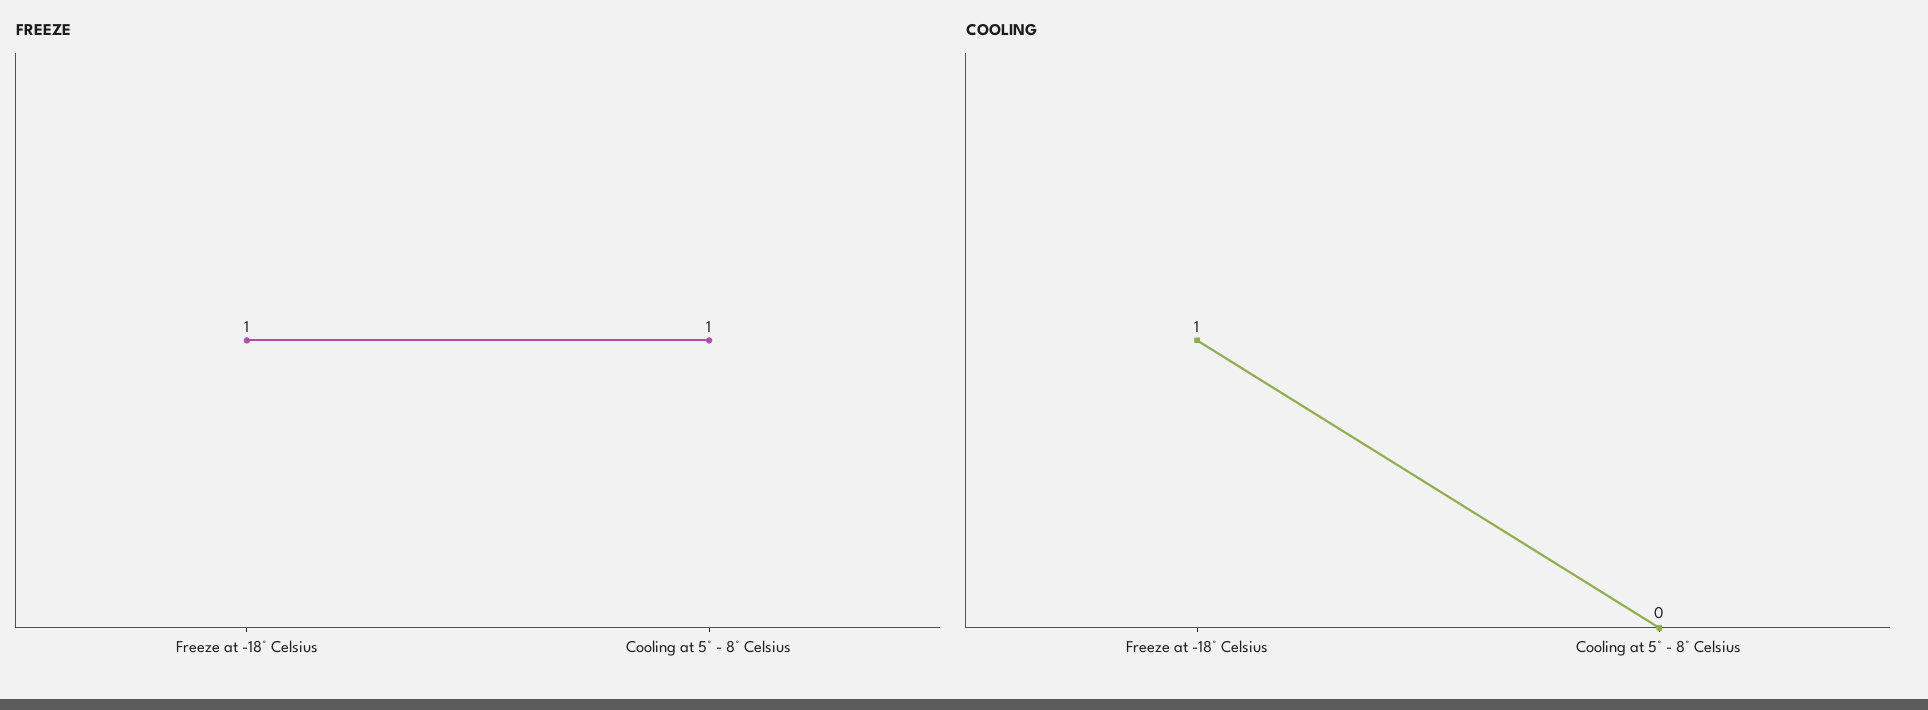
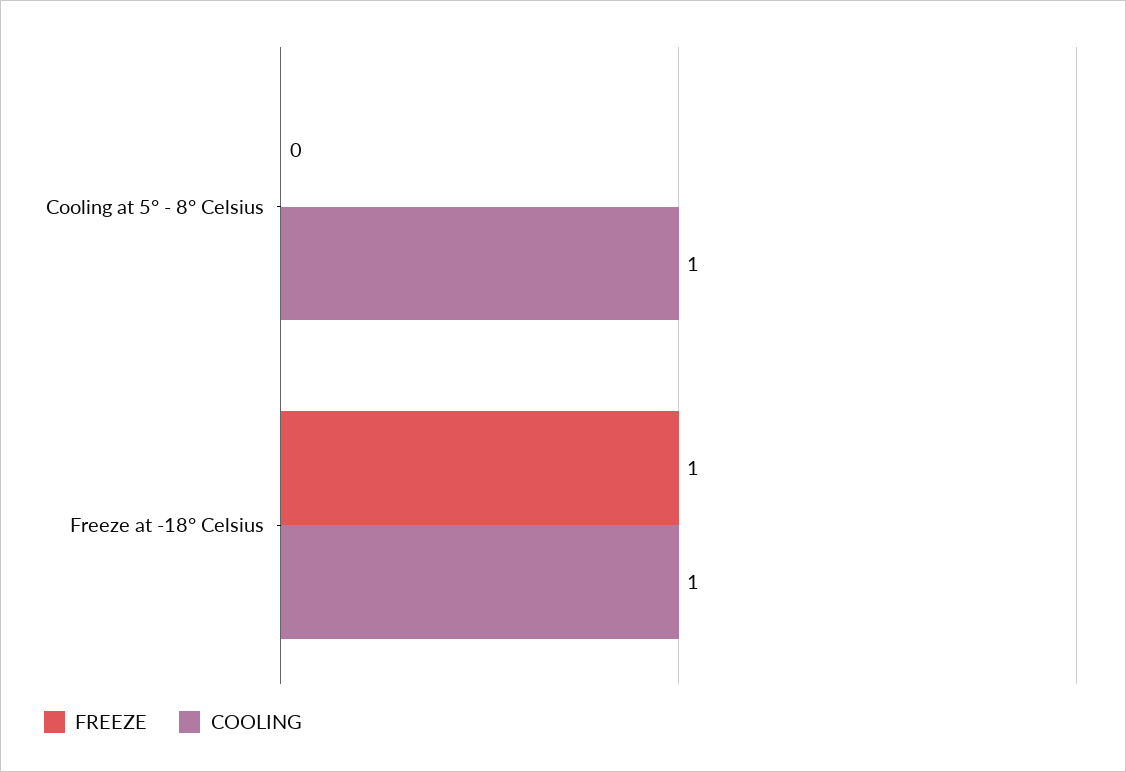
  {
    "FREEZE": {
      "Freeze at -18° Celsius": 1,
-     "Cooling at 5° - 8° Celsius": 1
+     "Cooling at 5° - 8° Celsius": 0
    },
    "COOLING": {
      "Freeze at -18° Celsius": 1,
-     "Cooling at 5° - 8° Celsius": 0
+     "Cooling at 5° - 8° Celsius": 1
    }
  }

